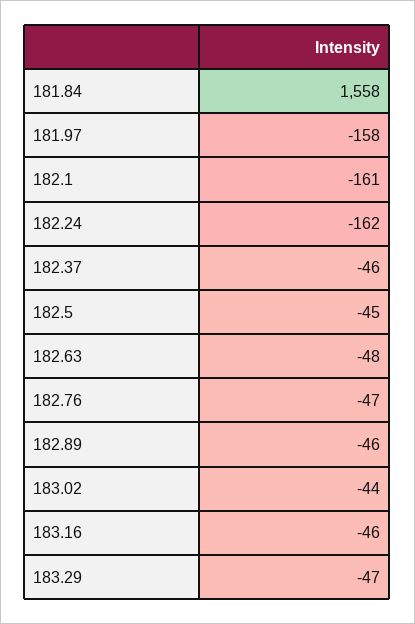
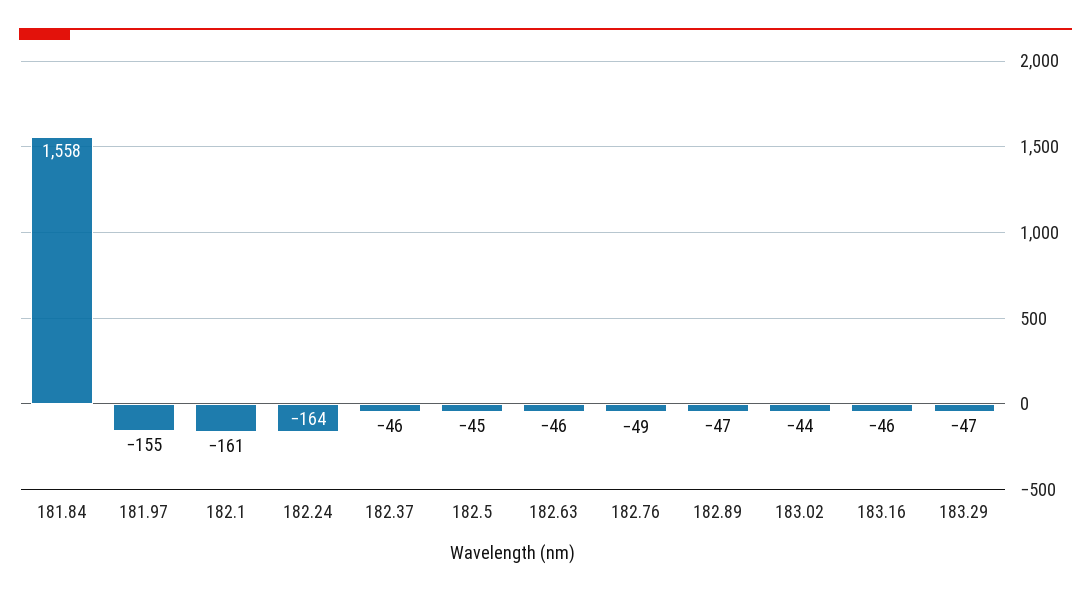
  {
    "181.84": 1558,
-   "181.97": -158,
+   "181.97": -155,
    "182.1": -161,
-   "182.24": -162,
+   "182.24": -164,
    "182.37": -46,
    "182.5": -45,
-   "182.63": -48,
+   "182.63": -46,
-   "182.76": -47,
+   "182.76": -49,
-   "182.89": -46,
+   "182.89": -47,
    "183.02": -44,
    "183.16": -46,
    "183.29": -47
  }

